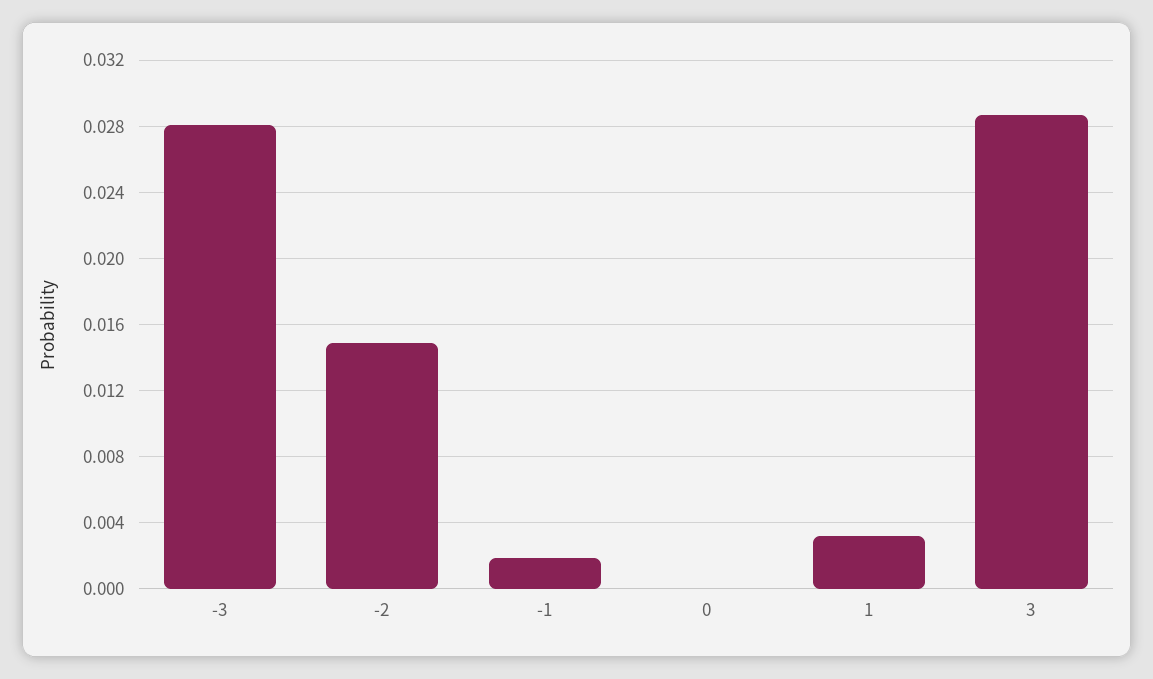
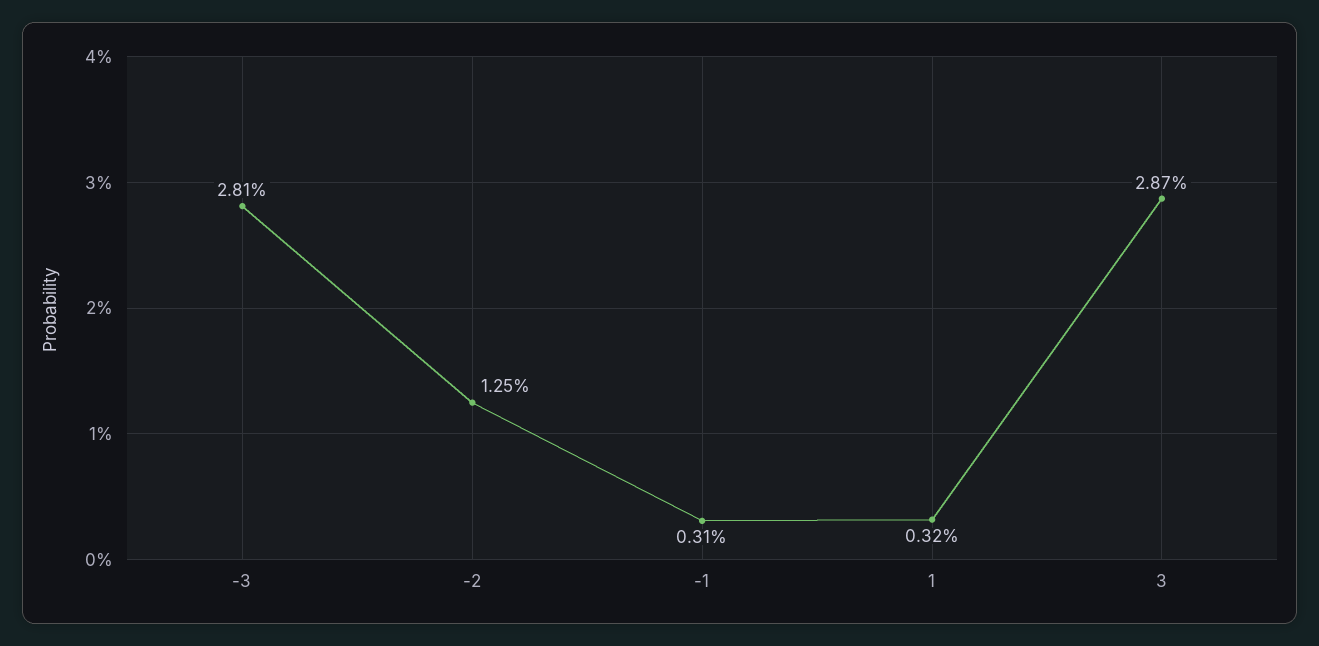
  {
    "-3": 0.0281,
-   "-2": 0.015,
+   "-2": 0.0125,
-   "-1": 0.002,
+   "-1": 0.0031,
-   "0": 0,
    "1": 0.0032,
    "3": 0.0287
  }

